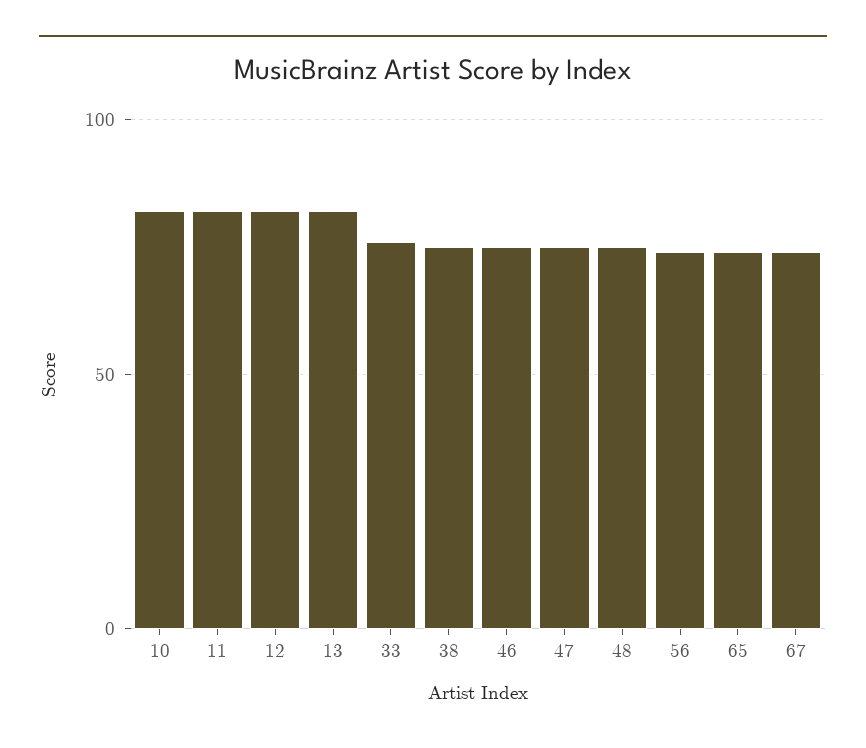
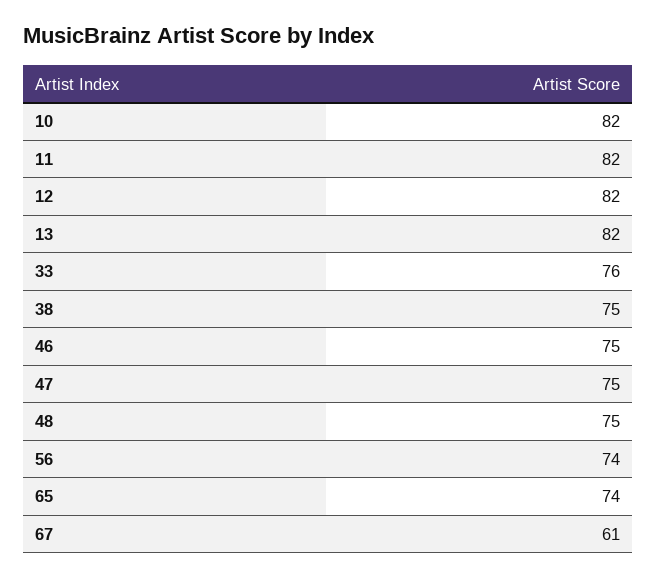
  {
    "10": 82,
    "11": 82,
    "12": 82,
    "13": 82,
    "33": 76,
    "38": 75,
    "46": 75,
    "47": 75,
    "48": 75,
    "56": 74,
    "65": 74,
-   "67": 75
+   "67": 61
  }

